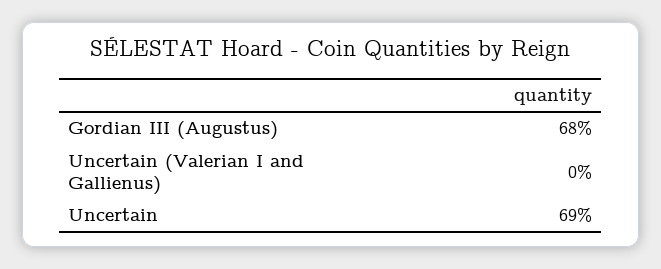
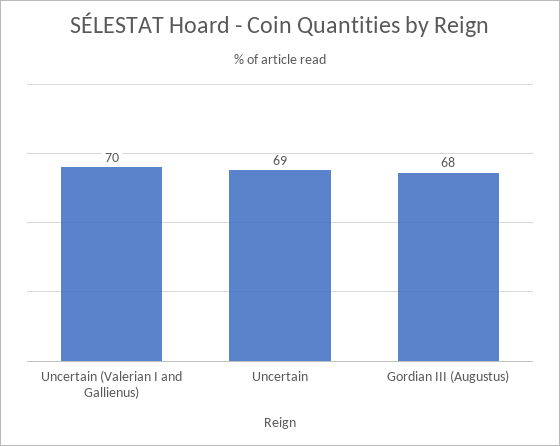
  {
    "Gordian III (Augustus)": 68,
-   "Uncertain (Valerian I and Gallienus)": 0,
+   "Uncertain (Valerian I and Gallienus)": 70,
    "Uncertain": 69
  }

